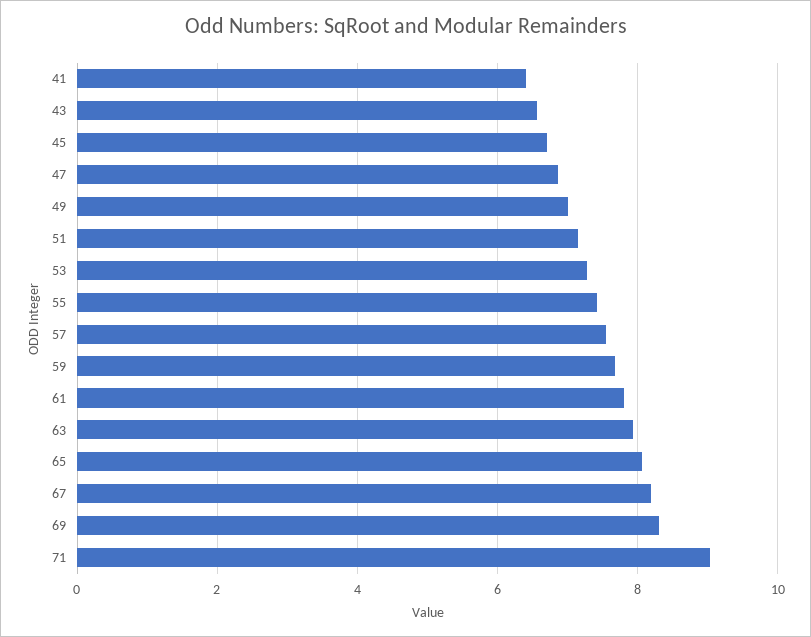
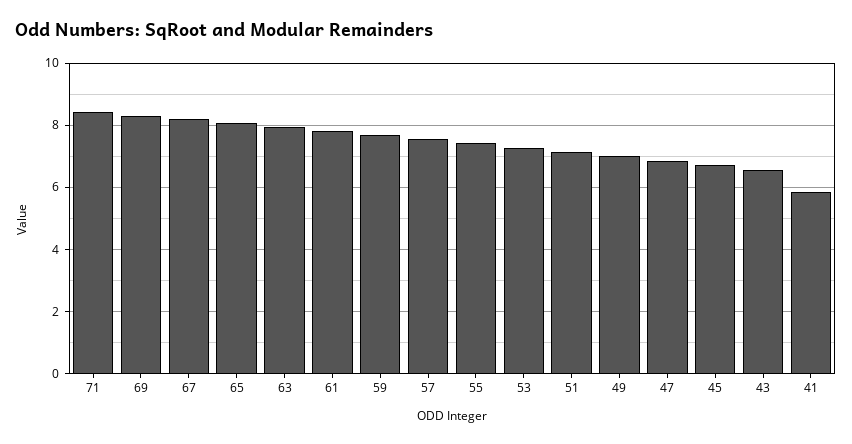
  {
-   "41": 6.4,
+   "41": 5.8,
    "43": 6.6,
    "45": 6.8,
    "47": 6.8,
    "49": 7,
    "51": 7.2,
    "53": 7.2,
    "55": 7.4,
    "57": 7.6,
    "59": 7.6,
    "61": 7.8,
    "63": 8,
    "65": 8,
    "67": 8.2,
    "69": 8.4,
-   "71": 9
+   "71": 8.4
  }

